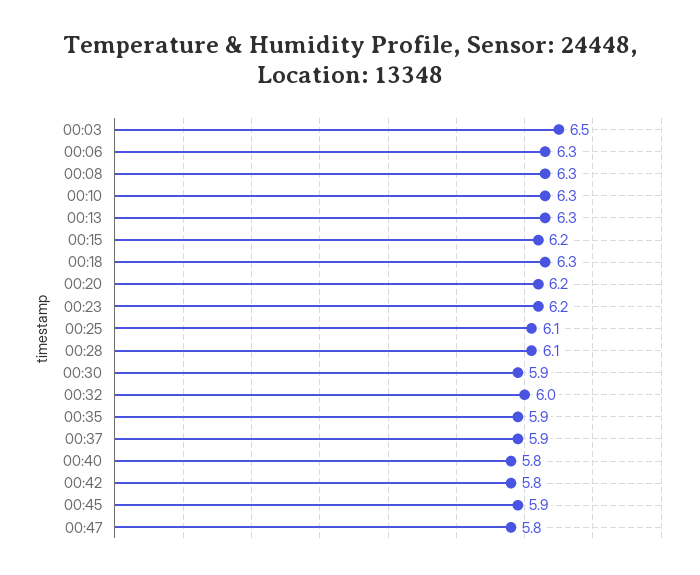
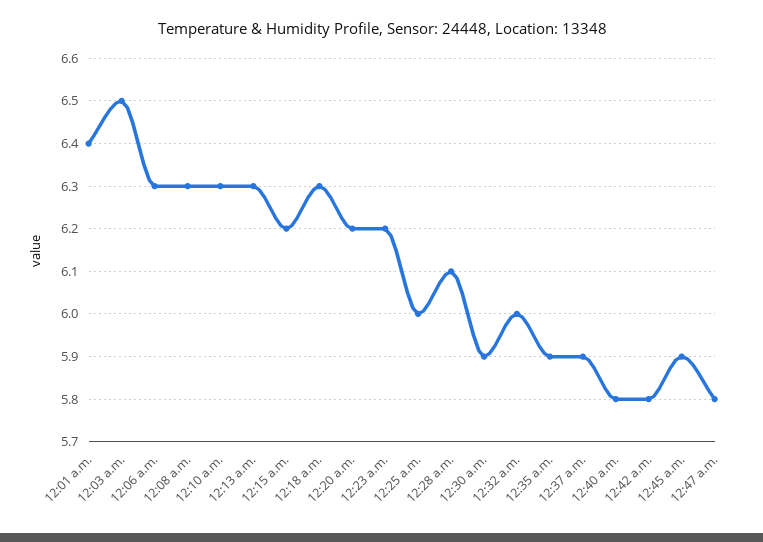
  {
    "00:03": 6.5,
    "00:06": 6.3,
    "00:08": 6.3,
    "00:10": 6.3,
    "00:13": 6.3,
    "00:15": 6.2,
    "00:18": 6.3,
    "00:20": 6.2,
    "00:23": 6.2,
-   "00:25": 6.1,
+   "00:25": 6,
    "00:28": 6.1,
    "00:30": 5.9,
    "00:32": 6,
    "00:35": 5.9,
    "00:37": 5.9,
    "00:40": 5.8,
    "00:42": 5.8,
    "00:45": 5.9,
-   "00:47": 5.8
+   "00:47": 5.8,
+   "12:01 a.m.": 6.4
  }

